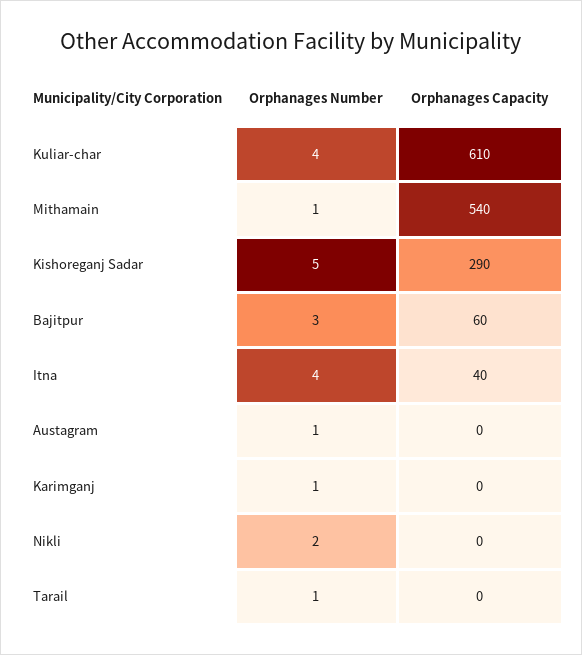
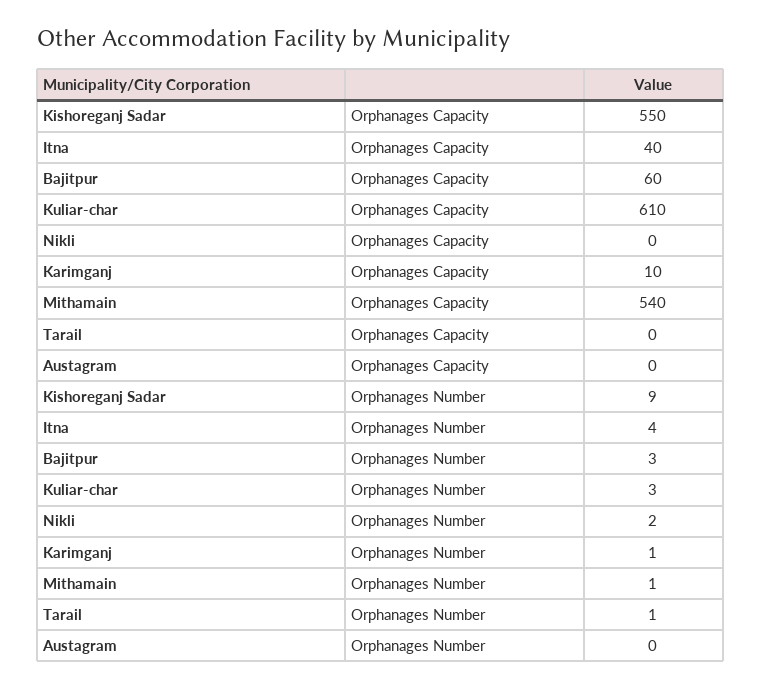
  {
    "Orphanages Number": {
-     "Kuliar-char": 4,
+     "Kuliar-char": 3,
      "Mithamain": 1,
-     "Kishoreganj Sadar": 5,
+     "Kishoreganj Sadar": 9,
      "Bajitpur": 3,
      "Itna": 4,
-     "Austagram": 1,
+     "Austagram": 0,
      "Karimganj": 1,
      "Nikli": 2,
      "Tarail": 1
    },
    "Orphanages Capacity": {
      "Kuliar-char": 610,
      "Mithamain": 540,
-     "Kishoreganj Sadar": 290,
+     "Kishoreganj Sadar": 550,
      "Bajitpur": 60,
      "Itna": 40,
      "Austagram": 0,
-     "Karimganj": 0,
+     "Karimganj": 10,
      "Nikli": 0,
      "Tarail": 0
    }
  }

